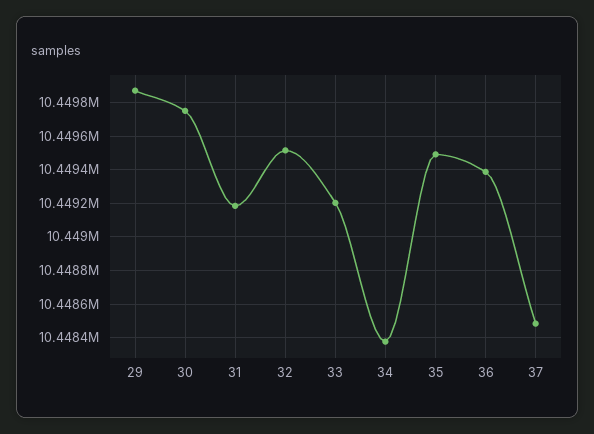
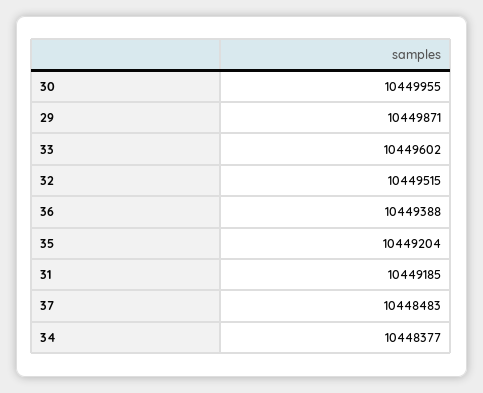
  {
    "29": 10449871,
-   "30": 10449750,
+   "30": 10449955,
    "31": 10449185,
    "32": 10449515,
-   "33": 10449200,
+   "33": 10449602,
    "34": 10448377,
-   "35": 10449500,
+   "35": 10449204,
    "36": 10449388,
    "37": 10448483
  }

